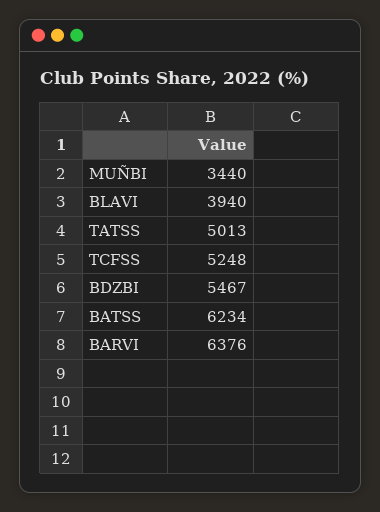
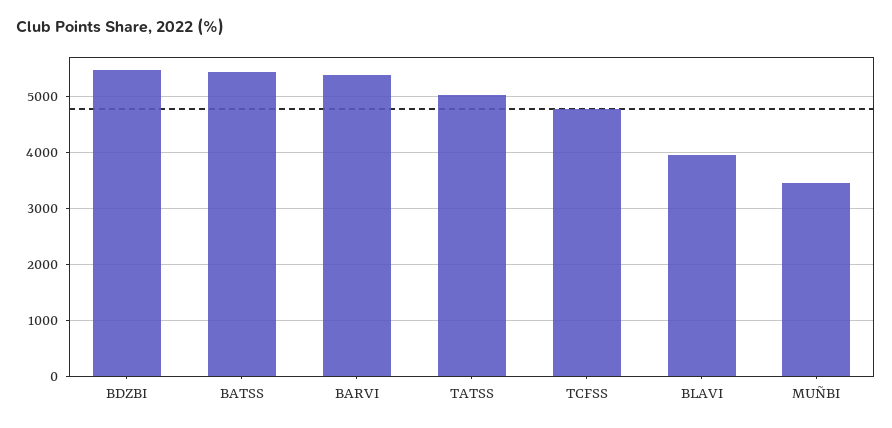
  {
    "MUÑBI": 3440,
    "BLAVI": 3940,
    "TATSS": 5013,
-   "TCFSS": 5248,
+   "TCFSS": 4800,
    "BDZBI": 5467,
-   "BATSS": 6234,
+   "BATSS": 5400,
-   "BARVI": 6376
+   "BARVI": 5400
  }

